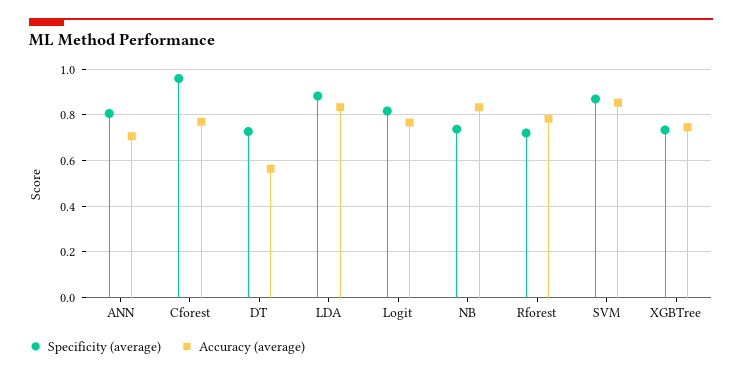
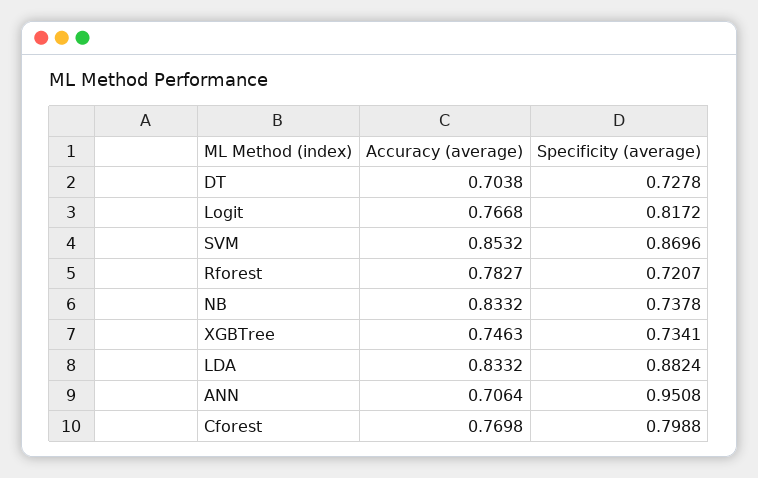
  {
    "Specificity (average)": {
-     "ANN": 0.8,
+     "ANN": 0.9508,
-     "Cforest": 0.95,
+     "Cforest": 0.7988,
      "DT": 0.7278,
      "LDA": 0.8824,
      "Logit": 0.8172,
      "NB": 0.7378,
      "Rforest": 0.7207,
      "SVM": 0.8696,
      "XGBTree": 0.7341
    },
    "Accuracy (average)": {
      "ANN": 0.7064,
      "Cforest": 0.7698,
-     "DT": 0.55,
+     "DT": 0.7038,
      "LDA": 0.8332,
      "Logit": 0.7668,
      "NB": 0.8332,
      "Rforest": 0.7827,
      "SVM": 0.8532,
      "XGBTree": 0.7463
    }
  }

